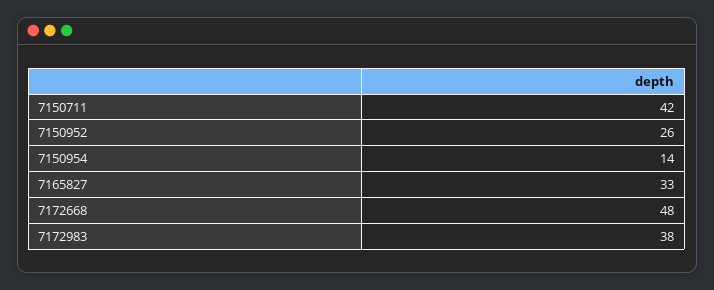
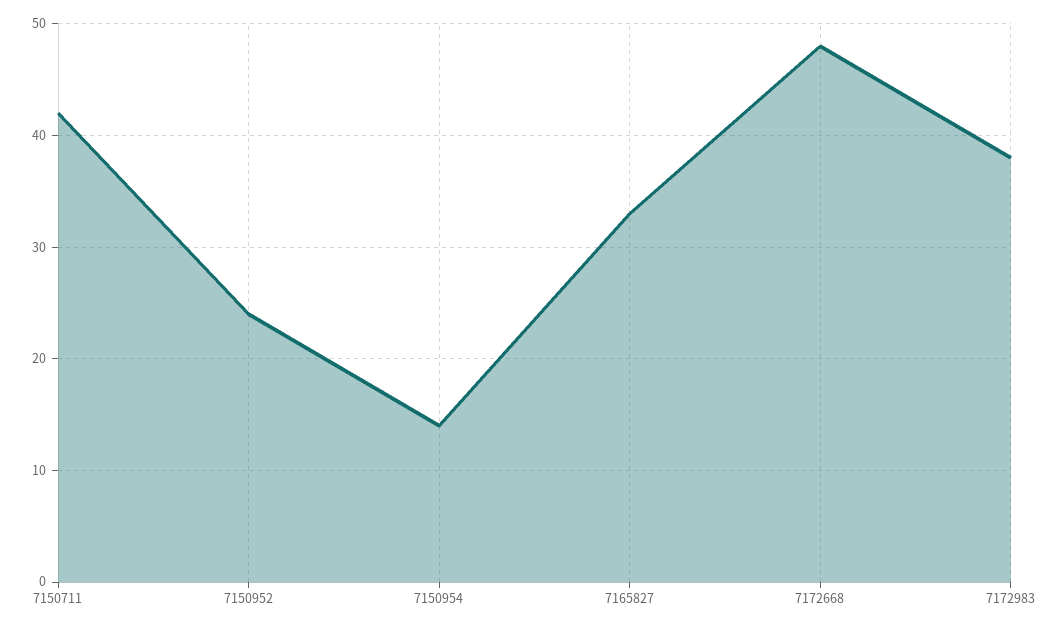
  {
    "7150711": 42,
-   "7150952": 26,
+   "7150952": 24,
    "7150954": 14,
    "7165827": 33,
    "7172668": 48,
    "7172983": 38
  }

